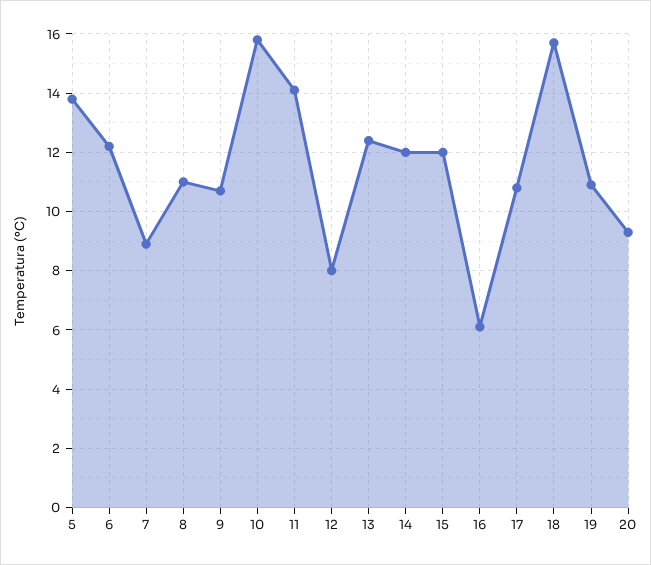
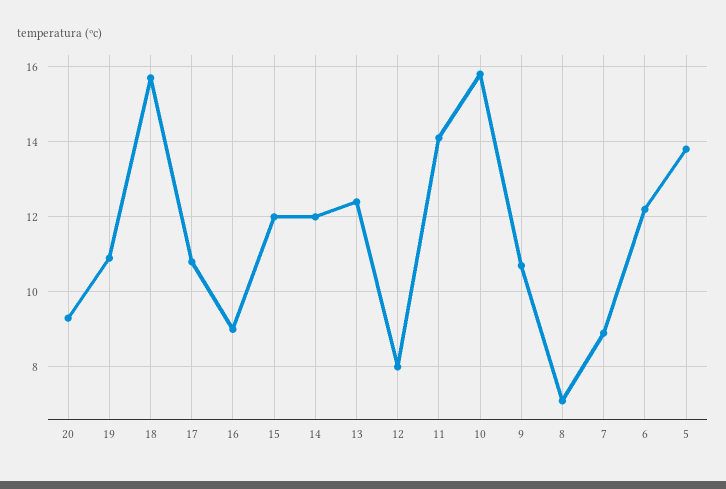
  {
    "5": 14,
    "6": 12,
    "7": 9,
-   "8": 11,
+   "8": 7,
    "9": 10.5,
    "10": 16,
    "11": 14,
    "12": 8,
    "13": 12.5,
    "14": 12,
    "15": 12,
-   "16": 6,
+   "16": 9,
    "17": 11,
    "18": 15.5,
    "19": 11,
    "20": 9.5
  }

